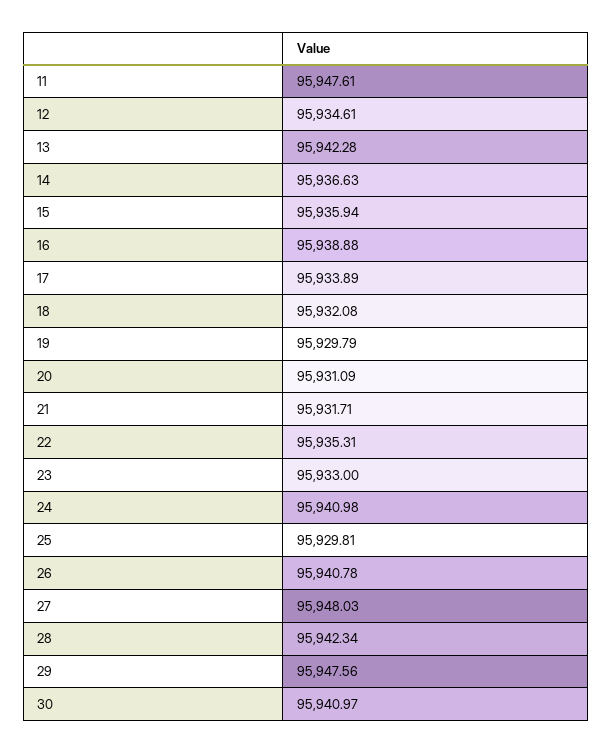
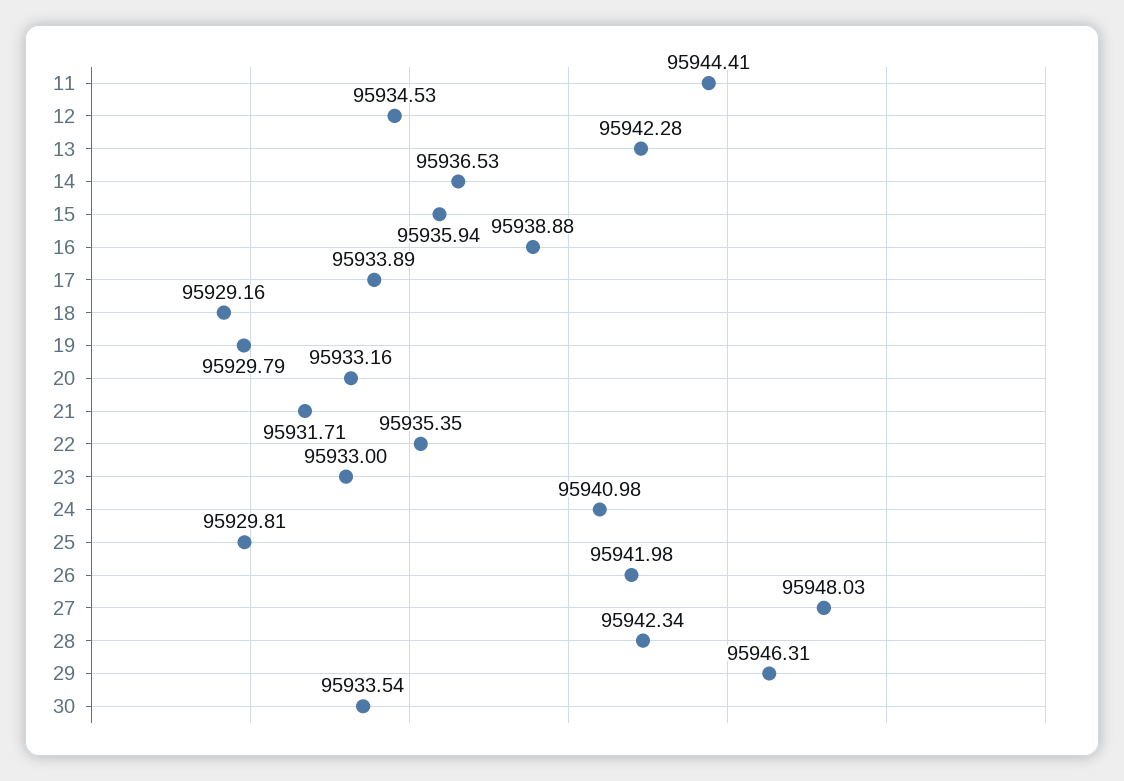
  {
-   "11": 95947.61,
+   "11": 95944.41,
-   "12": 95934.61,
+   "12": 95934.53,
    "13": 95942.28,
-   "14": 95936.63,
+   "14": 95936.53,
    "15": 95935.94,
    "16": 95938.88,
    "17": 95933.89,
-   "18": 95932.08,
+   "18": 95929.16,
    "19": 95929.79,
-   "20": 95931.09,
+   "20": 95933.16,
    "21": 95931.71,
-   "22": 95935.31,
+   "22": 95935.35,
    "23": 95933,
    "24": 95940.98,
    "25": 95929.81,
-   "26": 95940.78,
+   "26": 95941.98,
    "27": 95948.03,
    "28": 95942.34,
-   "29": 95947.56,
+   "29": 95946.31,
-   "30": 95940.97
+   "30": 95933.54
  }

